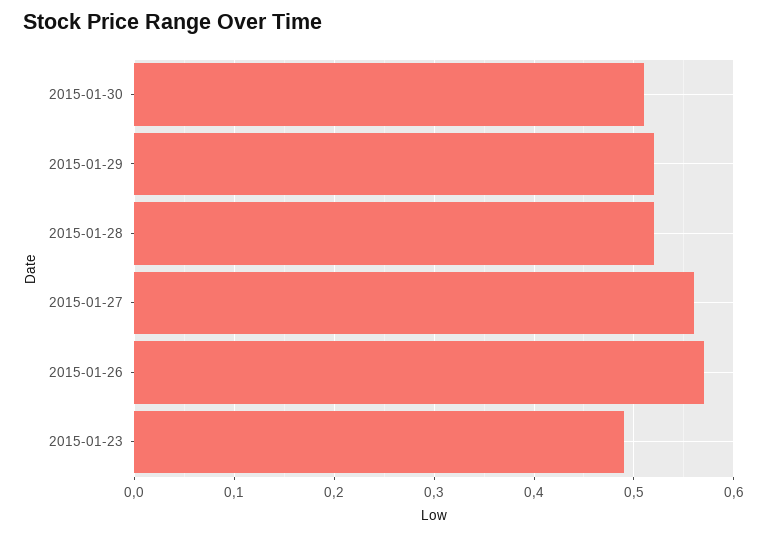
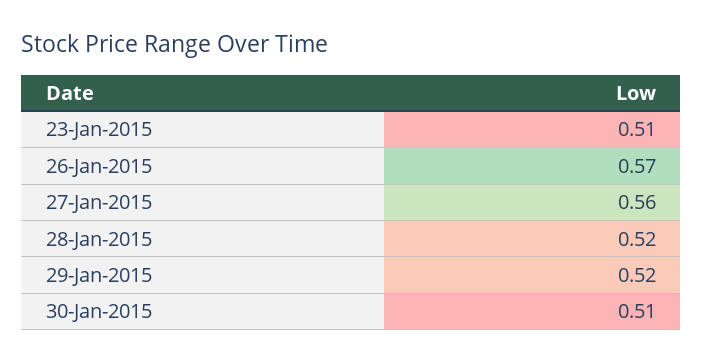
  {
    "2015-01-30": 0.51,
    "2015-01-29": 0.52,
    "2015-01-28": 0.52,
    "2015-01-27": 0.56,
    "2015-01-26": 0.57,
-   "2015-01-23": 0.49
+   "2015-01-23": 0.51
  }

